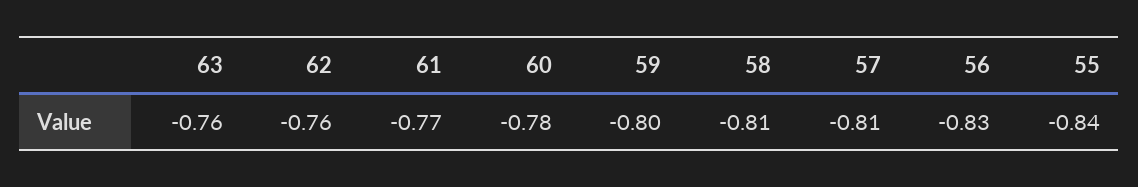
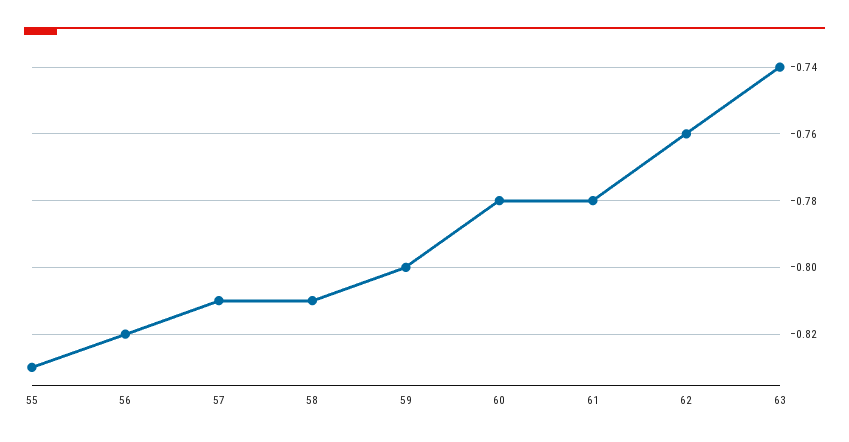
  {
-   "63": -0.76,
+   "63": -0.74,
    "62": -0.76,
-   "61": -0.77,
+   "61": -0.78,
    "60": -0.78,
    "59": -0.8,
    "58": -0.81,
    "57": -0.81,
-   "56": -0.83,
+   "56": -0.82,
-   "55": -0.84
+   "55": -0.83
  }

